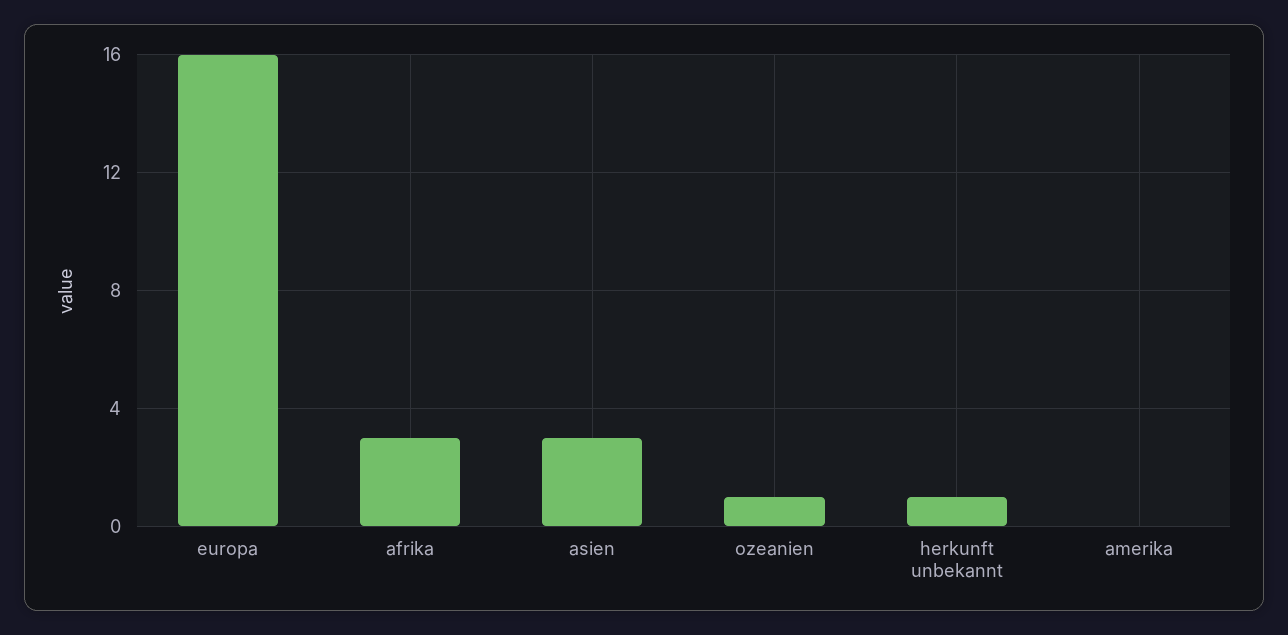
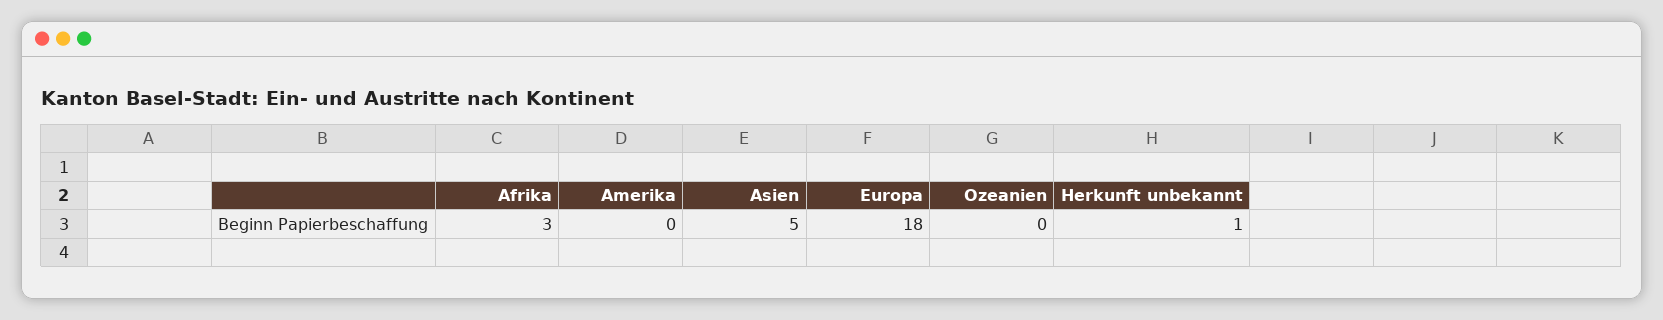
  {
-   "europa": 16,
+   "europa": 18,
    "afrika": 3,
-   "asien": 3,
+   "asien": 5,
-   "ozeanien": 1,
+   "ozeanien": 0,
    "herkunft unbekannt": 1,
    "amerika": 0
  }

